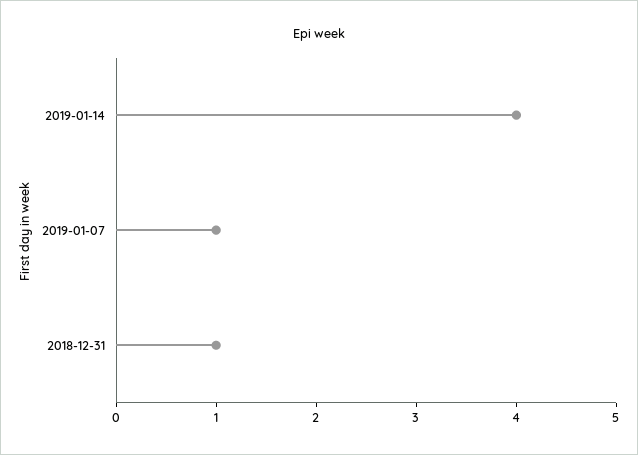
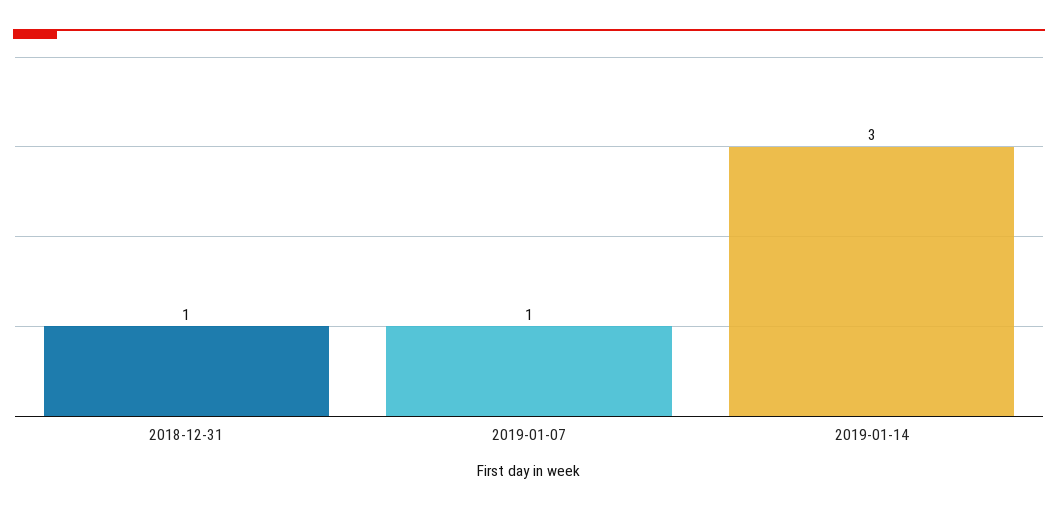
  {
-   "2019-01-14": 4,
+   "2019-01-14": 3,
    "2019-01-07": 1,
    "2018-12-31": 1
  }

